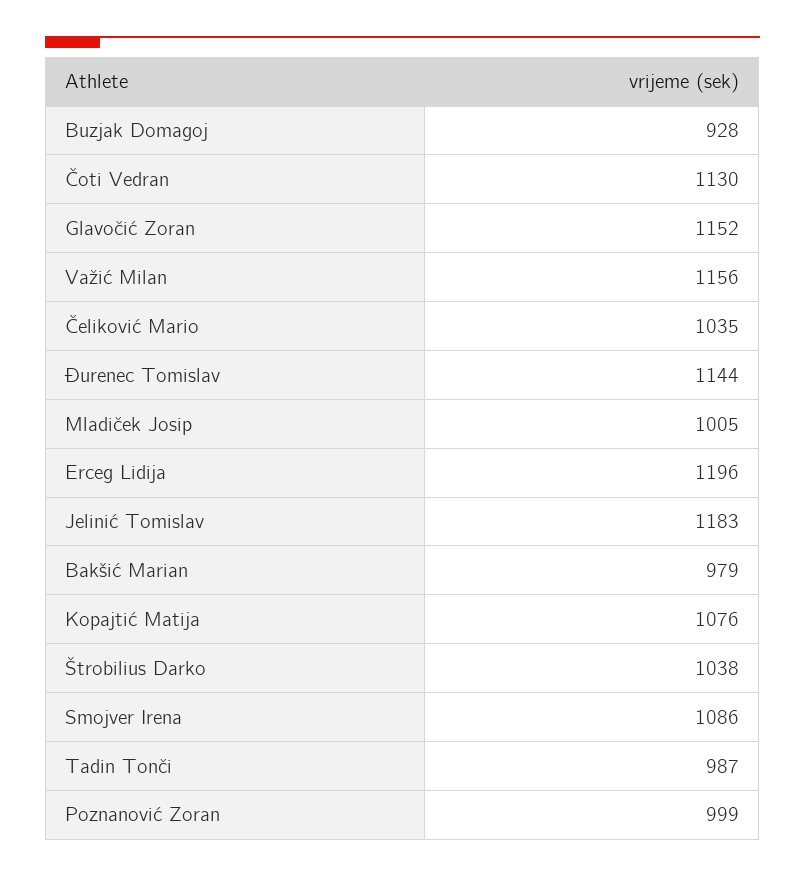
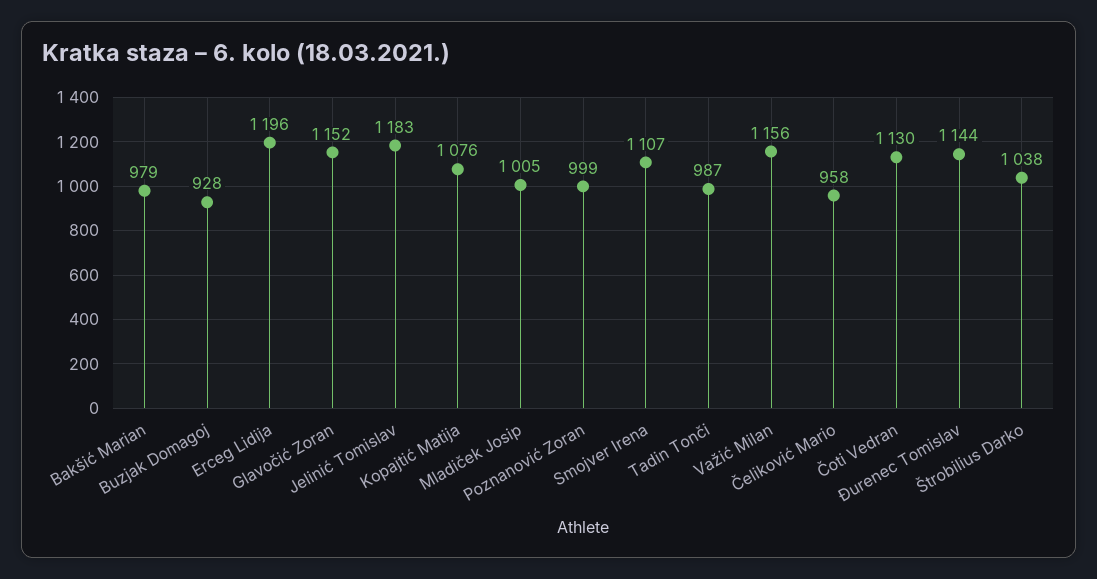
  {
    "Buzjak Domagoj": 928,
    "Čoti Vedran": 1130,
    "Glavočić Zoran": 1152,
    "Važić Milan": 1156,
-   "Čeliković Mario": 1035,
+   "Čeliković Mario": 958,
    "Đurenec Tomislav": 1144,
    "Mladiček Josip": 1005,
    "Erceg Lidija": 1196,
    "Jelinić Tomislav": 1183,
    "Bakšić Marian": 979,
    "Kopajtić Matija": 1076,
    "Štrobilius Darko": 1038,
-   "Smojver Irena": 1086,
+   "Smojver Irena": 1107,
    "Tadin Tonči": 987,
    "Poznanović Zoran": 999
  }

